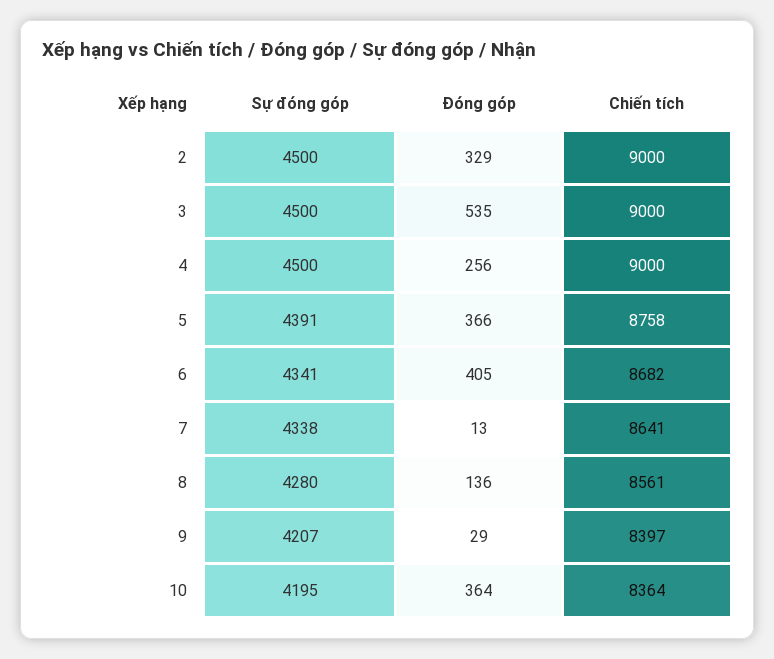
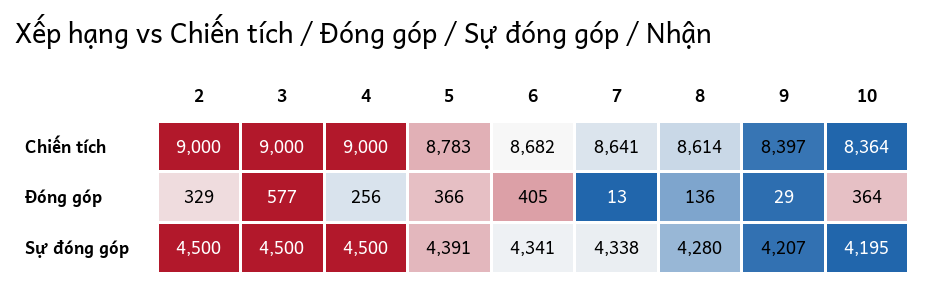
  {
    "Sự đóng góp": {
      "2": 4500,
      "3": 4500,
      "4": 4500,
      "5": 4391,
      "6": 4341,
      "7": 4338,
      "8": 4280,
      "9": 4207,
      "10": 4195
    },
    "Đóng góp": {
      "2": 329,
-     "3": 535,
+     "3": 577,
      "4": 256,
      "5": 366,
      "6": 405,
      "7": 13,
      "8": 136,
      "9": 29,
      "10": 364
    },
    "Chiến tích": {
      "2": 9000,
      "3": 9000,
      "4": 9000,
-     "5": 8758,
+     "5": 8783,
      "6": 8682,
      "7": 8641,
-     "8": 8561,
+     "8": 8614,
      "9": 8397,
      "10": 8364
    }
  }

